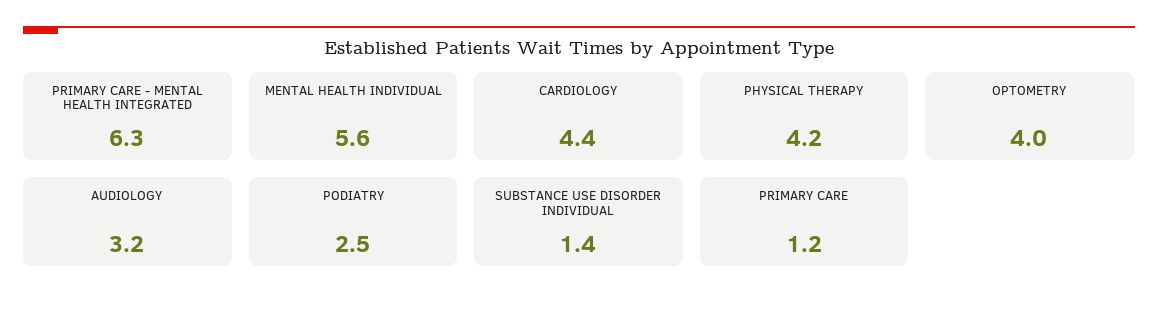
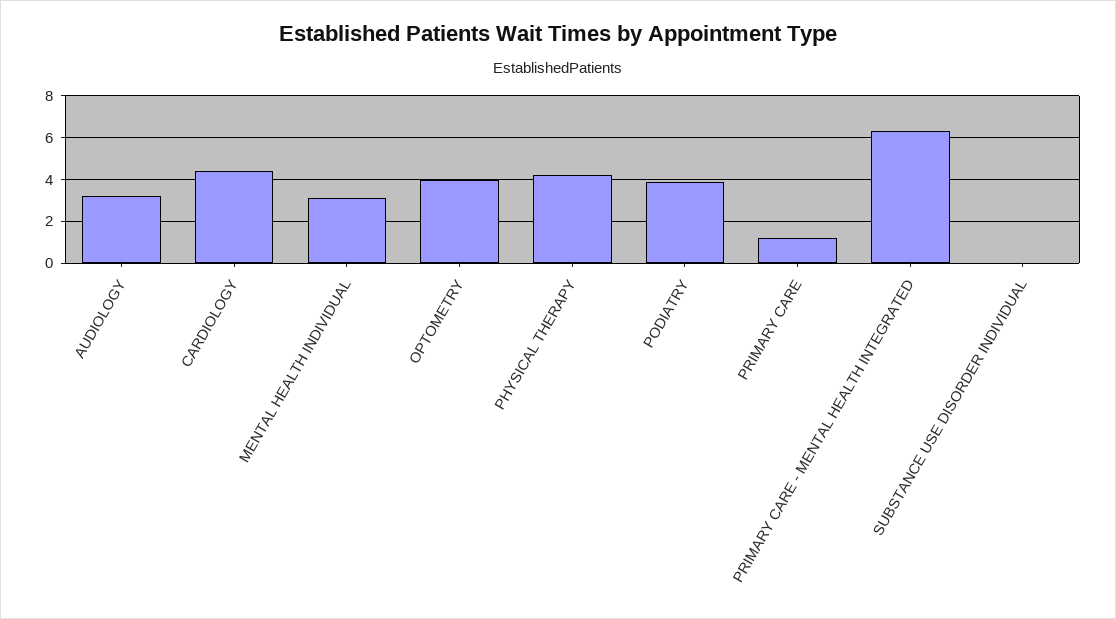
  {
    "PRIMARY CARE - MENTAL HEALTH INTEGRATED": 6.3,
-   "MENTAL HEALTH INDIVIDUAL": 5.6,
+   "MENTAL HEALTH INDIVIDUAL": 3,
    "CARDIOLOGY": 4.4,
    "PHYSICAL THERAPY": 4.2,
    "OPTOMETRY": 4,
    "AUDIOLOGY": 3.2,
-   "PODIATRY": 2.5,
+   "PODIATRY": 4,
-   "SUBSTANCE USE DISORDER INDIVIDUAL": 1.4,
+   "SUBSTANCE USE DISORDER INDIVIDUAL": 0,
    "PRIMARY CARE": 1.2
  }

